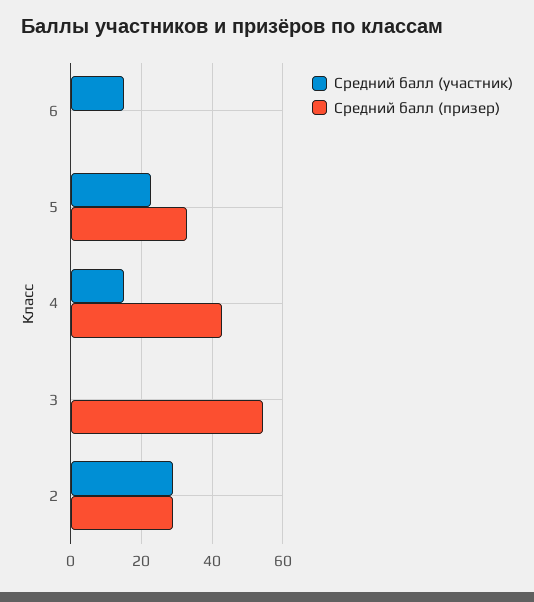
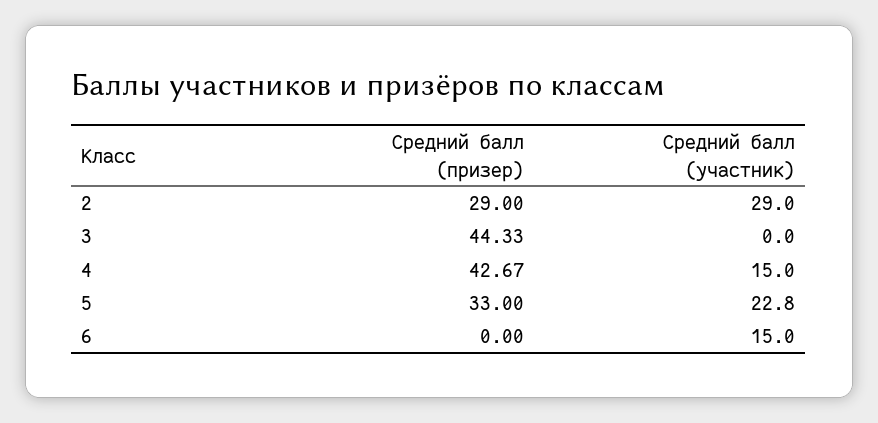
  {
    "Средний балл (участник)": {
      "6": 15,
      "5": 22.8,
      "4": 15,
      "3": 0,
      "2": 29
    },
    "Средний балл (призер)": {
      "6": 0,
      "5": 33,
      "4": 42.67,
-     "3": 54,
+     "3": 44.33,
      "2": 29
    }
  }

